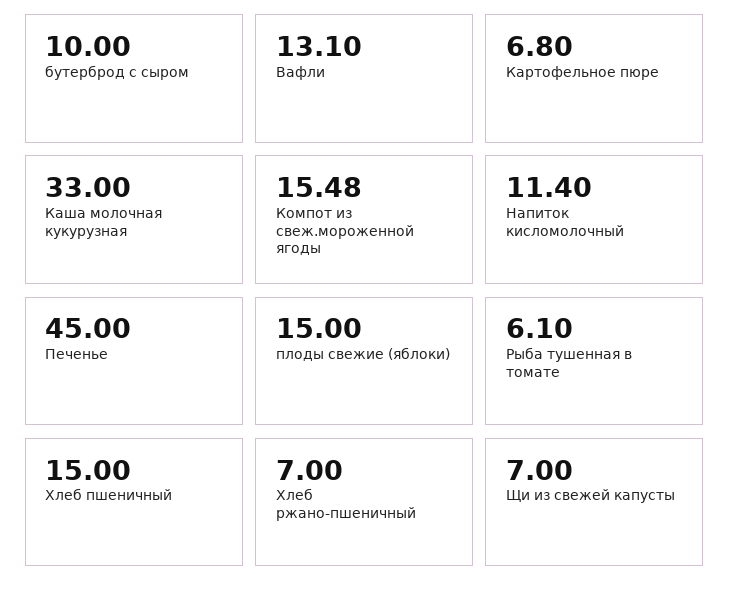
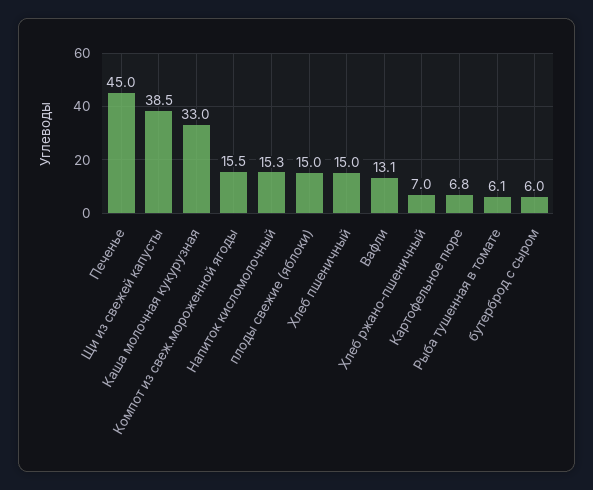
  {
-   "бутерброд с сыром": 10,
+   "бутерброд с сыром": 6,
    "Вафли": 13.1,
    "Картофельное пюре": 6.8,
    "Каша молочная кукурузная": 33,
    "Компот из свеж.мороженной ягоды": 15.48,
-   "Напиток кисломолочный": 11.4,
+   "Напиток кисломолочный": 15.3,
    "Печенье": 45,
    "плоды свежие (яблоки)": 15,
    "Рыба тушенная в томате": 6.1,
    "Хлеб пшеничный": 15,
    "Хлеб ржано-пшеничный": 7,
-   "Щи из свежей капусты": 7
+   "Щи из свежей капусты": 38.5
  }

